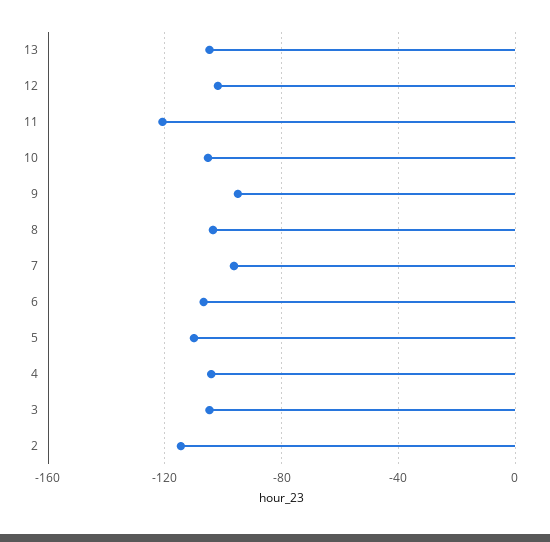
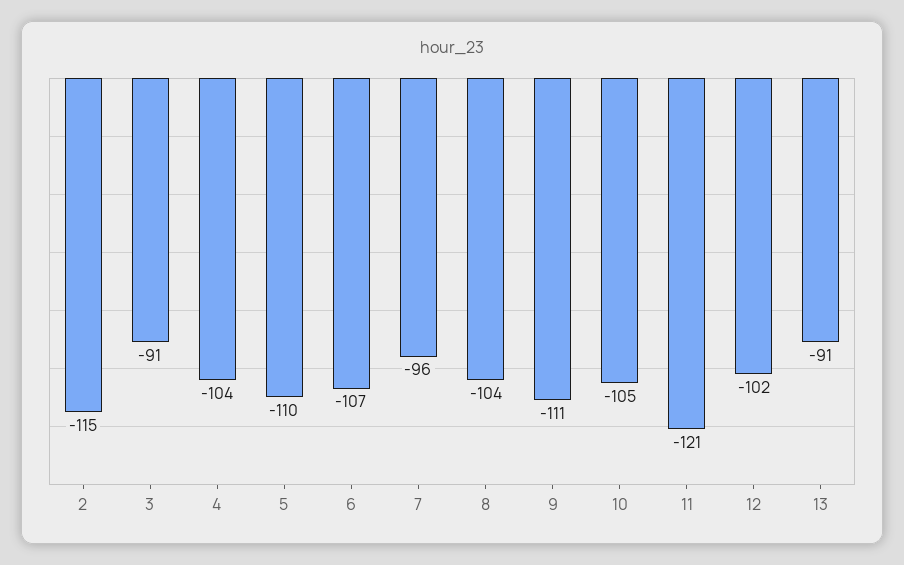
  {
-   "13": -105,
+   "13": -91,
    "12": -102,
    "11": -121,
    "10": -105,
-   "9": -95,
+   "9": -111,
    "8": -104,
    "7": -96,
    "6": -107,
    "5": -110,
    "4": -104,
-   "3": -105,
+   "3": -91,
    "2": -115
  }

